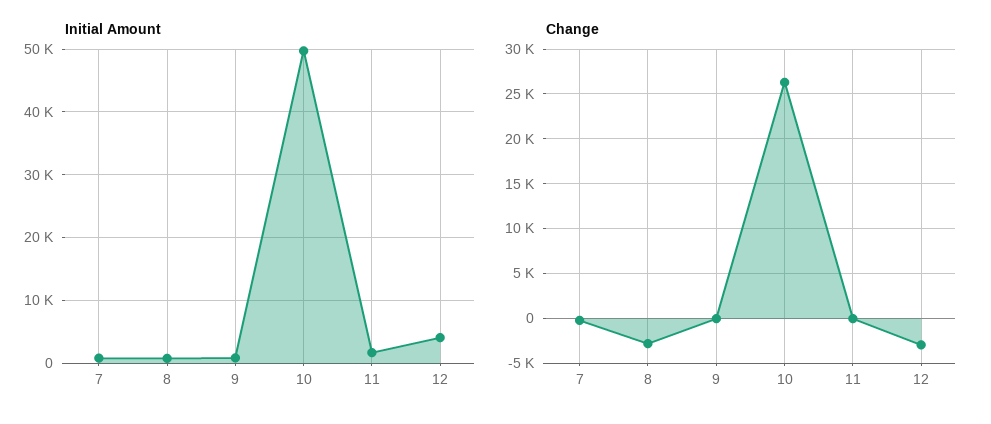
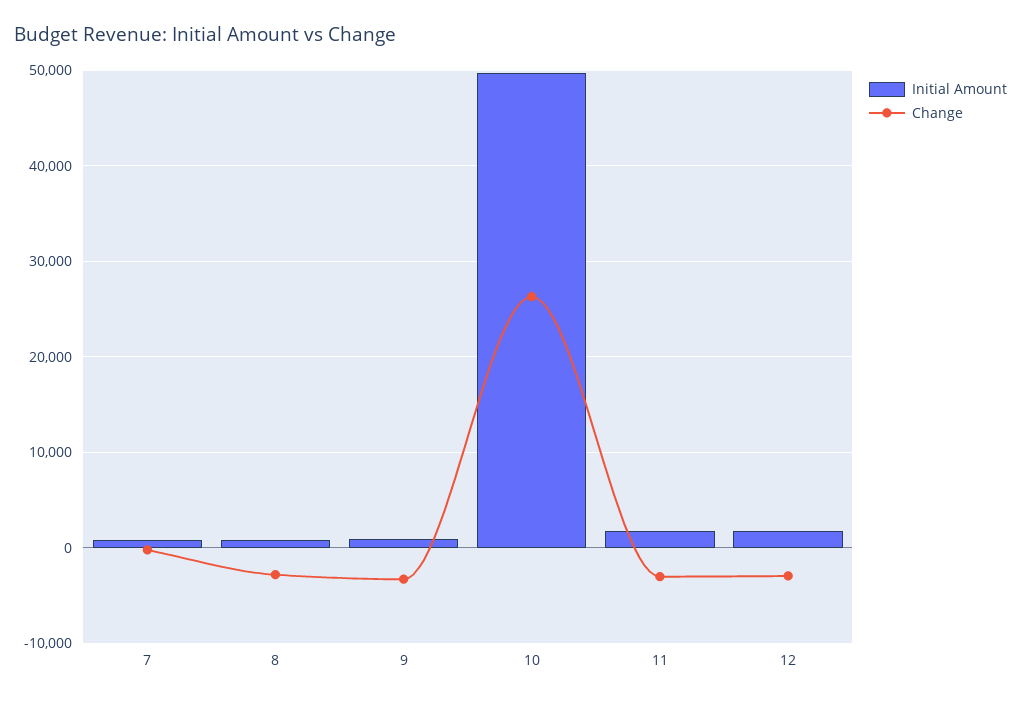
  {
    "Initial Amount": {
      "7": 1000,
      "8": 1000,
      "9": 1000,
      "10": 50000,
      "11": 2000,
-     "12": 4000
+     "12": 2000
    },
    "Change": {
      "7": 0,
      "8": -3000,
-     "9": 0,
+     "9": -3000,
      "10": 26000,
-     "11": 0,
+     "11": -3000,
      "12": -3000
    }
  }

